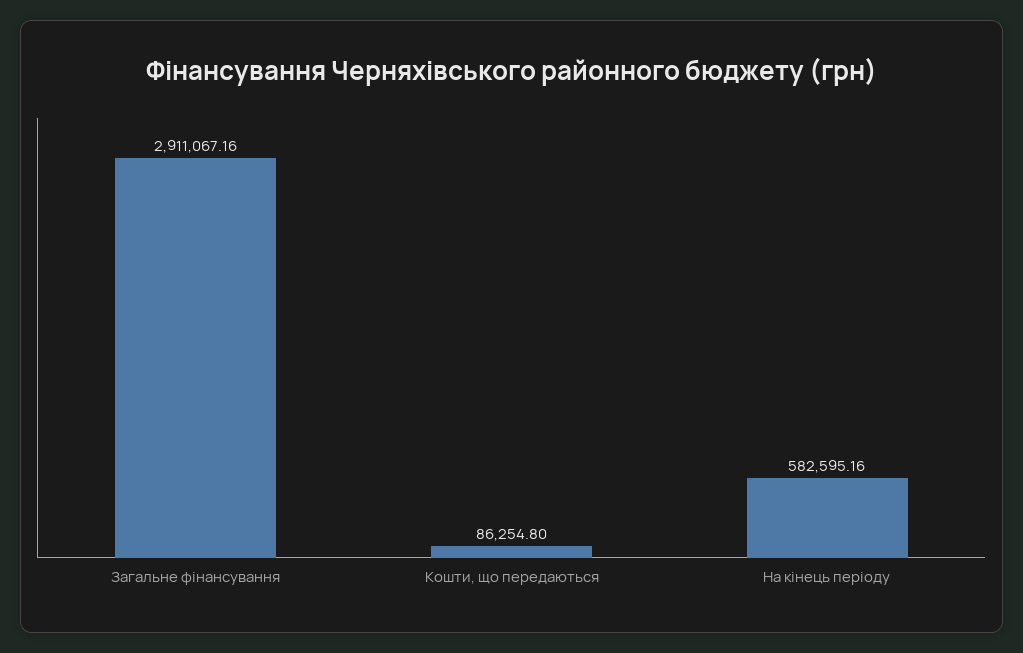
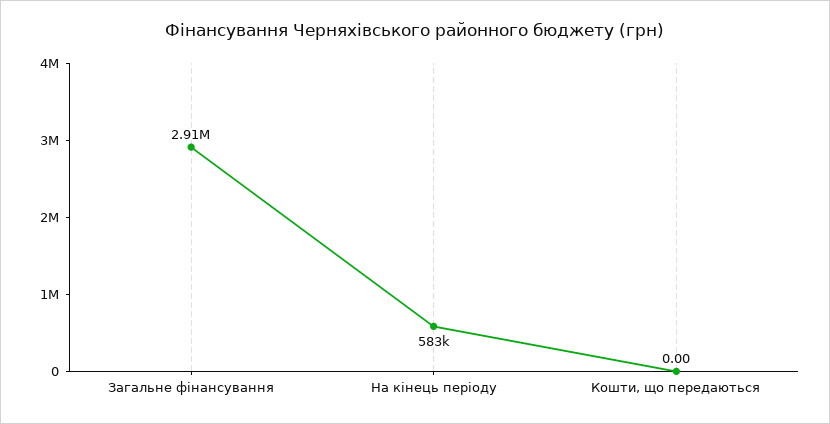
  {
    "Загальне фінансування": 2911067.16,
-   "Кошти, що передаються": 86254.8,
+   "Кошти, що передаються": 0,
    "На кінець періоду": 582595.16
  }

